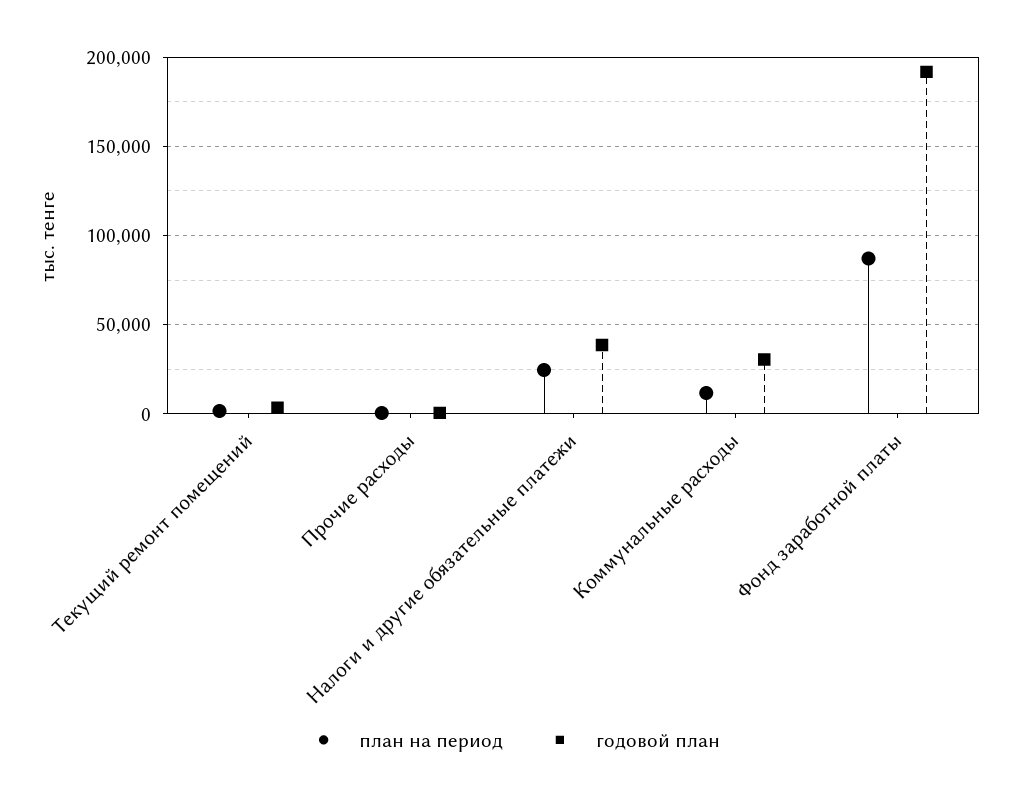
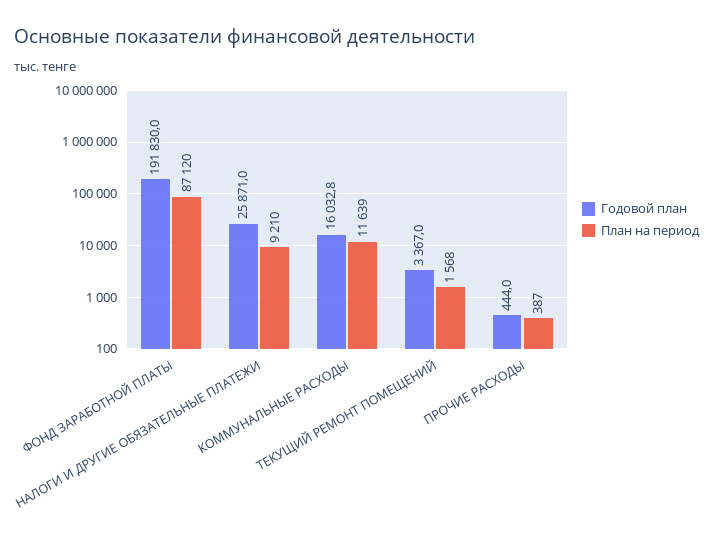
  {
    "план на период": {
      "Текущий ремонт помещений": 1568,
      "Прочие расходы": 387,
-     "Налоги и другие обязательные платежи": 25000,
+     "Налоги и другие обязательные платежи": 9210,
      "Коммунальные расходы": 11639,
      "Фонд заработной платы": 87120
    },
    "годовой план": {
      "Текущий ремонт помещений": 3367,
      "Прочие расходы": 444,
-     "Налоги и другие обязательные платежи": 40000,
+     "Налоги и другие обязательные платежи": 25871,
-     "Коммунальные расходы": 30000,
+     "Коммунальные расходы": 16032.8,
      "Фонд заработной платы": 191830
    }
  }

